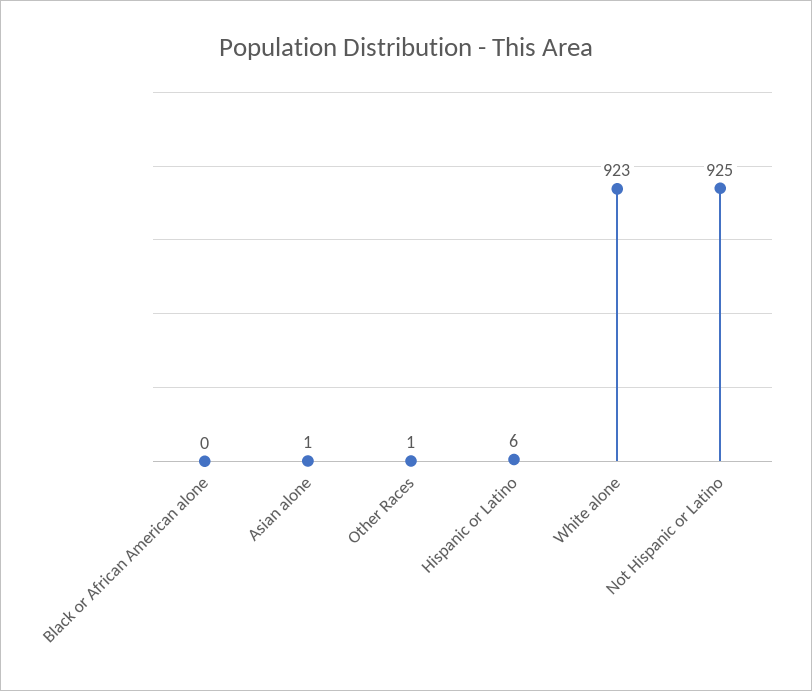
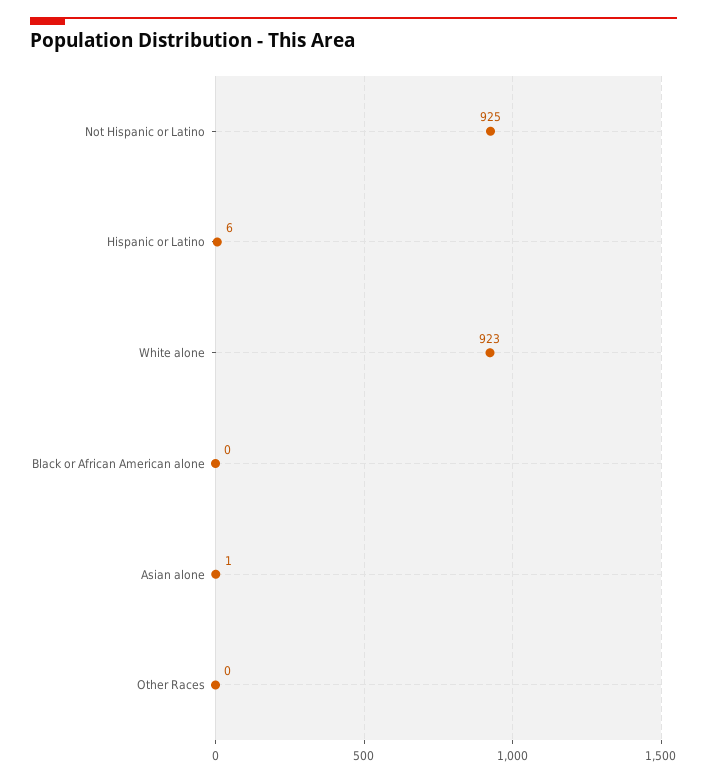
  {
    "Black or African American alone": 0,
    "Asian alone": 1,
-   "Other Races": 1,
+   "Other Races": 0,
    "Hispanic or Latino": 6,
    "White alone": 923,
    "Not Hispanic or Latino": 925
  }

